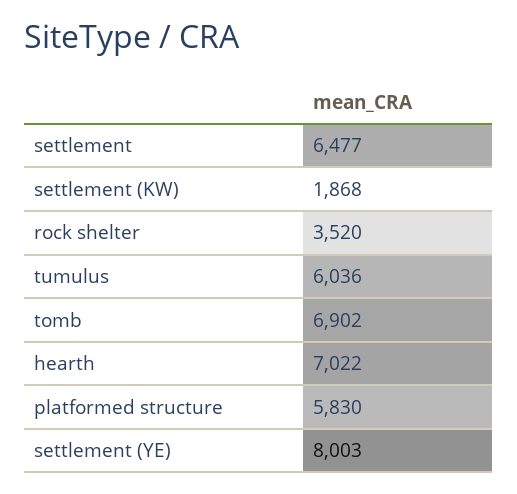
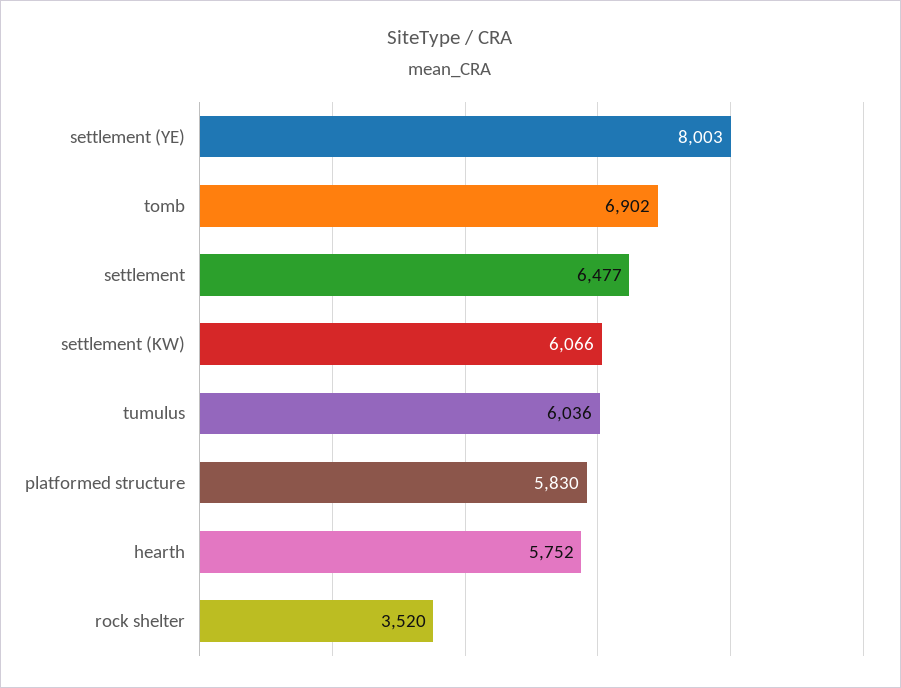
  {
    "settlement": 6477,
-   "settlement (KW)": 1868,
+   "settlement (KW)": 6066,
    "rock shelter": 3520,
    "tumulus": 6036,
    "tomb": 6902,
-   "hearth": 7022,
+   "hearth": 5752,
    "platformed structure": 5830,
    "settlement (YE)": 8003
  }

